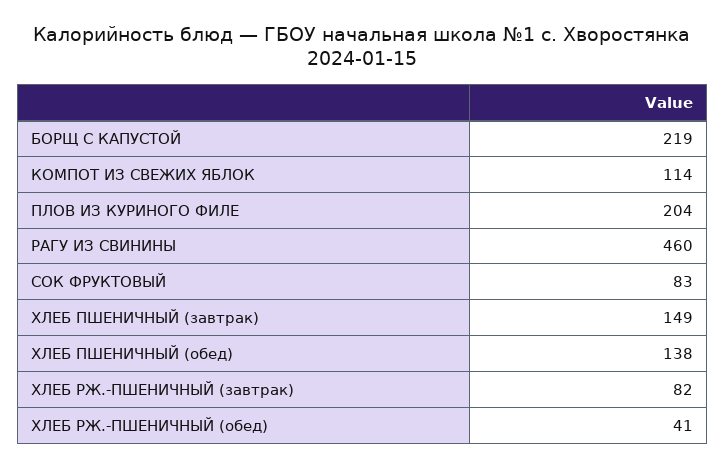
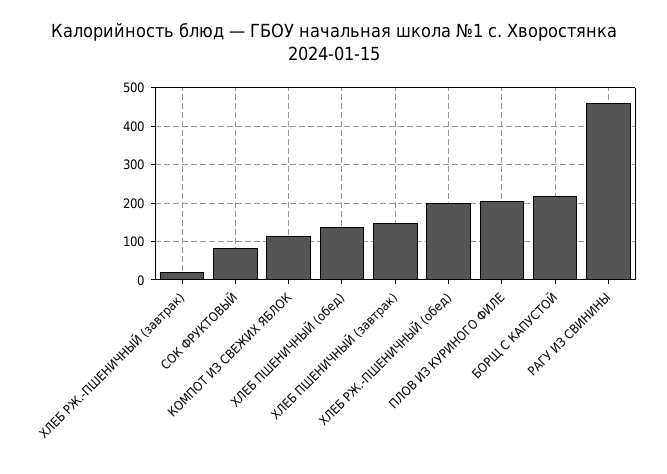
  {
    "БОРЩ С КАПУСТОЙ": 219,
    "КОМПОТ ИЗ СВЕЖИХ ЯБЛОК": 114,
    "ПЛОВ ИЗ КУРИНОГО ФИЛЕ": 204,
    "РАГУ ИЗ СВИНИНЫ": 460,
    "СОК ФРУКТОВЫЙ": 83,
    "ХЛЕБ ПШЕНИЧНЫЙ (завтрак)": 149,
    "ХЛЕБ ПШЕНИЧНЫЙ (обед)": 138,
-   "ХЛЕБ РЖ.-ПШЕНИЧНЫЙ (завтрак)": 82,
+   "ХЛЕБ РЖ.-ПШЕНИЧНЫЙ (завтрак)": 20,
-   "ХЛЕБ РЖ.-ПШЕНИЧНЫЙ (обед)": 41
+   "ХЛЕБ РЖ.-ПШЕНИЧНЫЙ (обед)": 200
  }

